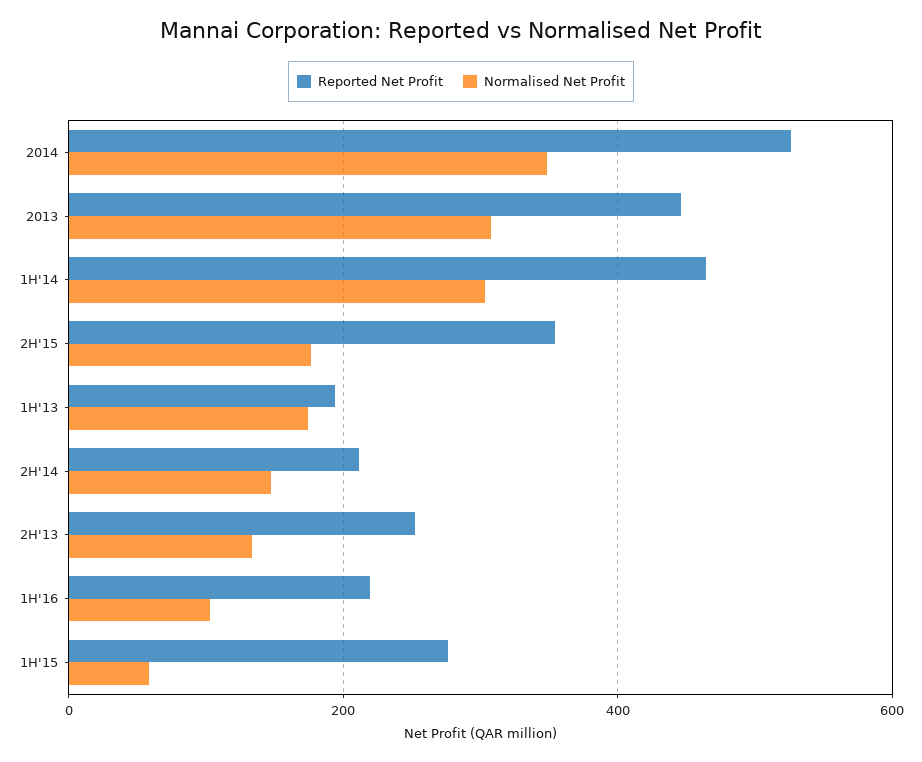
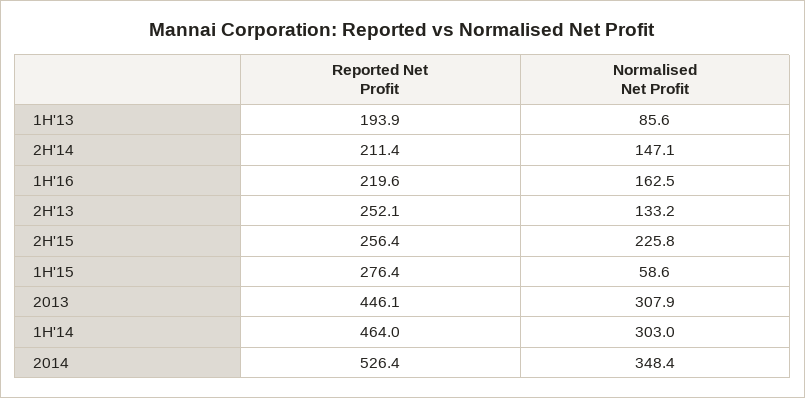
  {
    "Reported Net Profit": {
      "2014": 526.4,
      "2013": 446.1,
      "1H'14": 464,
-     "2H'15": 360,
+     "2H'15": 256.4,
      "1H'13": 193.9,
      "2H'14": 211.4,
      "2H'13": 252.1,
      "1H'16": 219.6,
      "1H'15": 276.4
    },
    "Normalised Net Profit": {
      "2014": 348.4,
      "2013": 307.9,
      "1H'14": 303,
-     "2H'15": 180,
+     "2H'15": 225.8,
-     "1H'13": 180,
+     "1H'13": 85.6,
      "2H'14": 147.1,
      "2H'13": 133.2,
-     "1H'16": 100,
+     "1H'16": 162.5,
      "1H'15": 58.6
    }
  }

